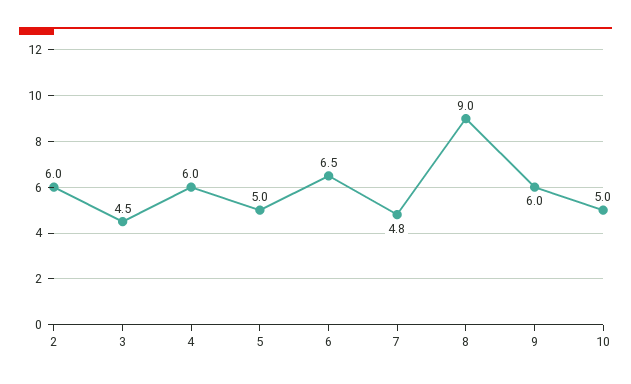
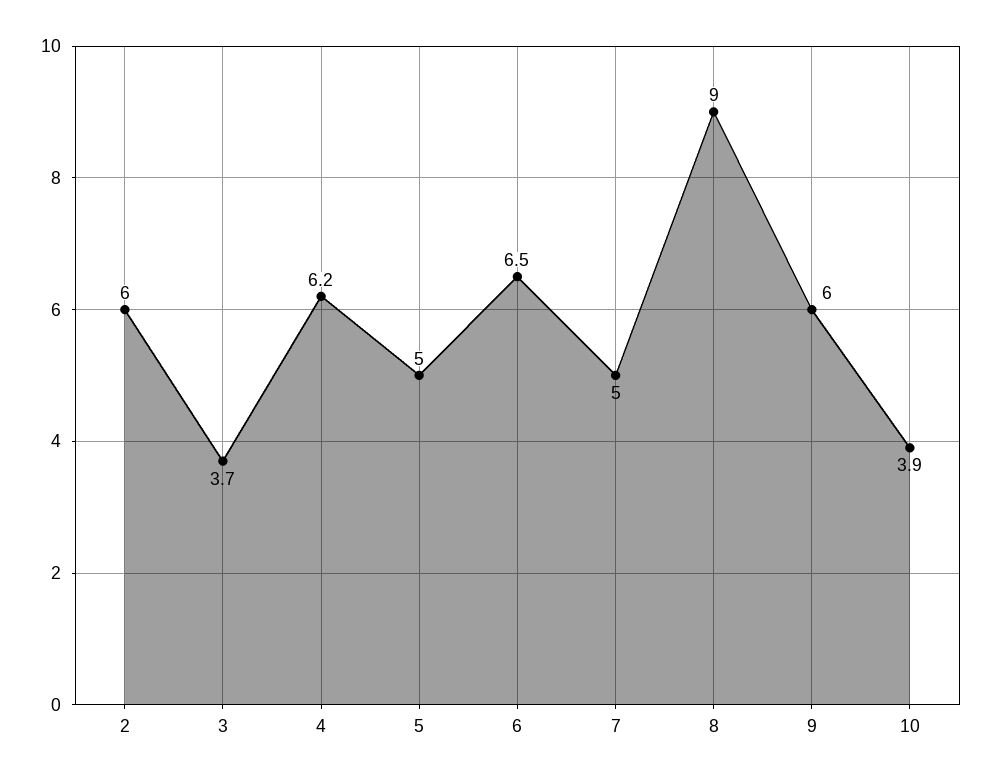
  {
    "2": 6,
-   "3": 4.5,
+   "3": 3.7,
-   "4": 6,
+   "4": 6.2,
    "5": 5,
    "6": 6.5,
-   "7": 4.8,
+   "7": 5,
    "8": 9,
    "9": 6,
-   "10": 5
+   "10": 3.9
  }

